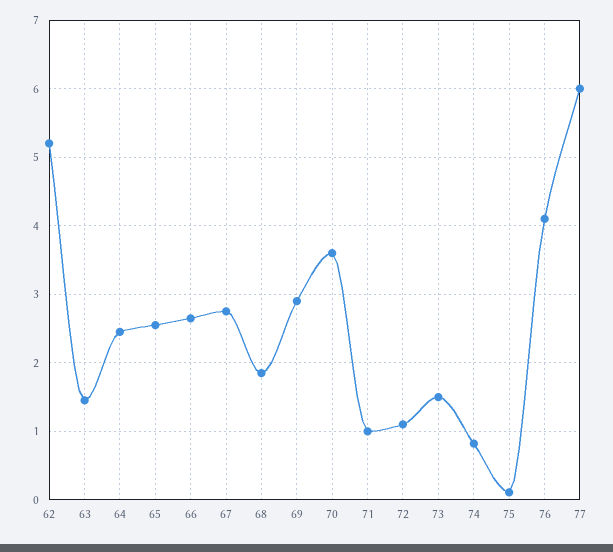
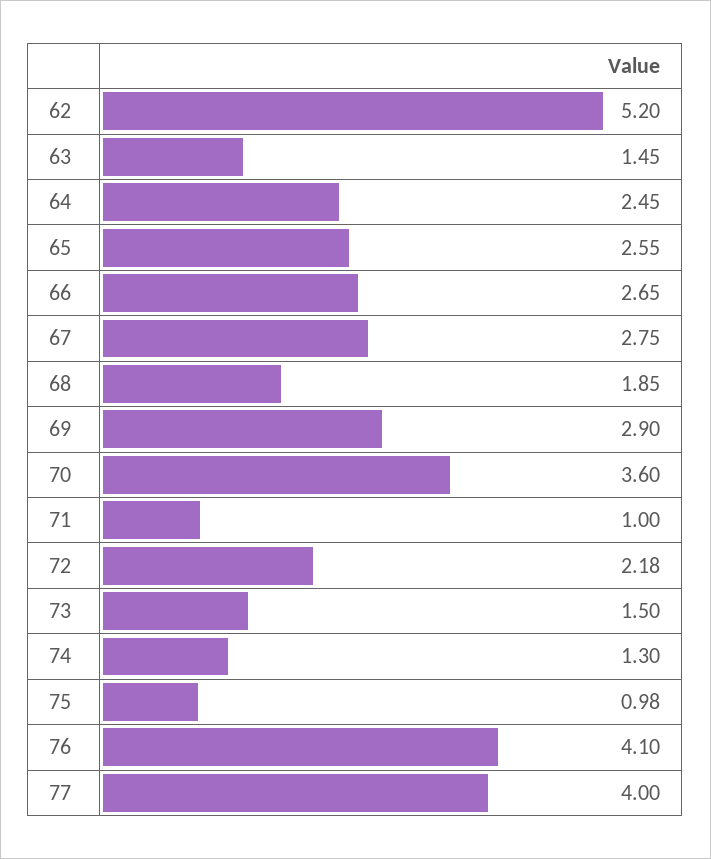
  {
    "62": 5.2,
    "63": 1.45,
    "64": 2.45,
    "65": 2.55,
    "66": 2.65,
    "67": 2.75,
    "68": 1.85,
    "69": 2.9,
    "70": 3.6,
    "71": 1,
-   "72": 1.1,
+   "72": 2.18,
    "73": 1.5,
-   "74": 0.8,
+   "74": 1.3,
-   "75": 0.1,
+   "75": 0.98,
    "76": 4.1,
-   "77": 6
+   "77": 4
  }

